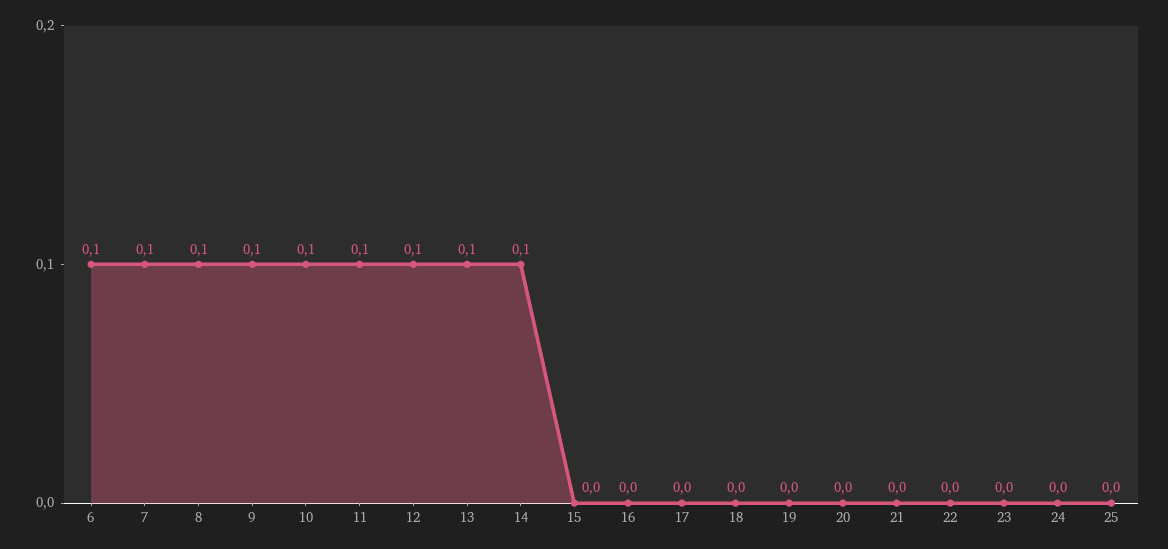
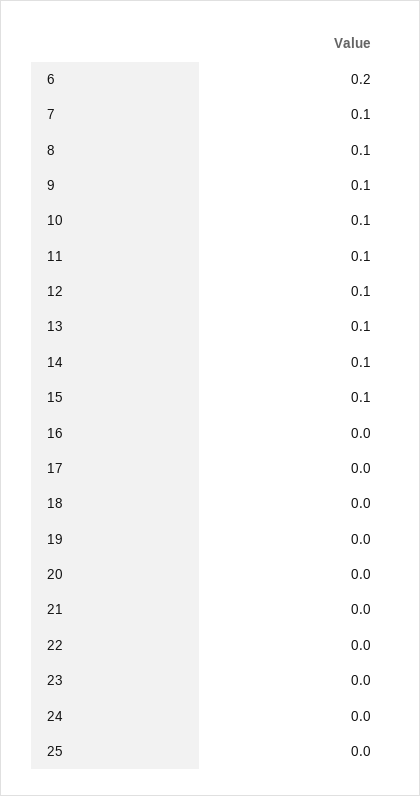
  {
-   "6": 0.1,
+   "6": 0.2,
    "7": 0.1,
    "8": 0.1,
    "9": 0.1,
    "10": 0.1,
    "11": 0.1,
    "12": 0.1,
    "13": 0.1,
    "14": 0.1,
-   "15": 0,
+   "15": 0.1,
    "16": 0,
    "17": 0,
    "18": 0,
    "19": 0,
    "20": 0,
    "21": 0,
    "22": 0,
    "23": 0,
    "24": 0,
    "25": 0
  }

